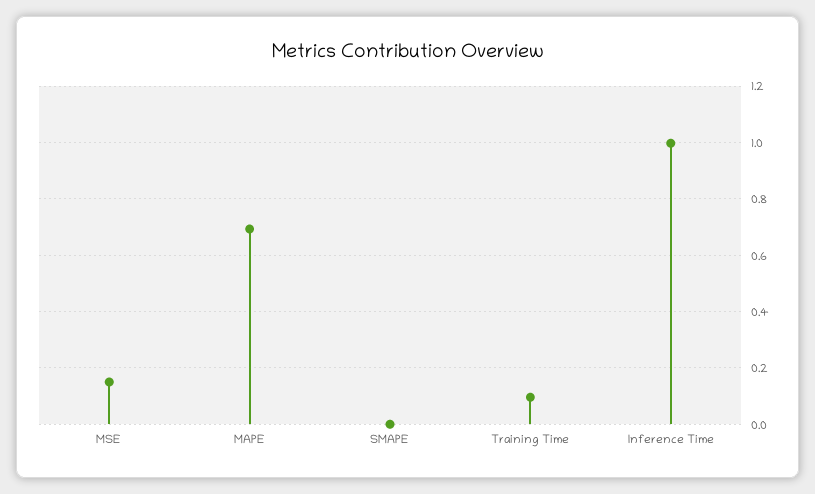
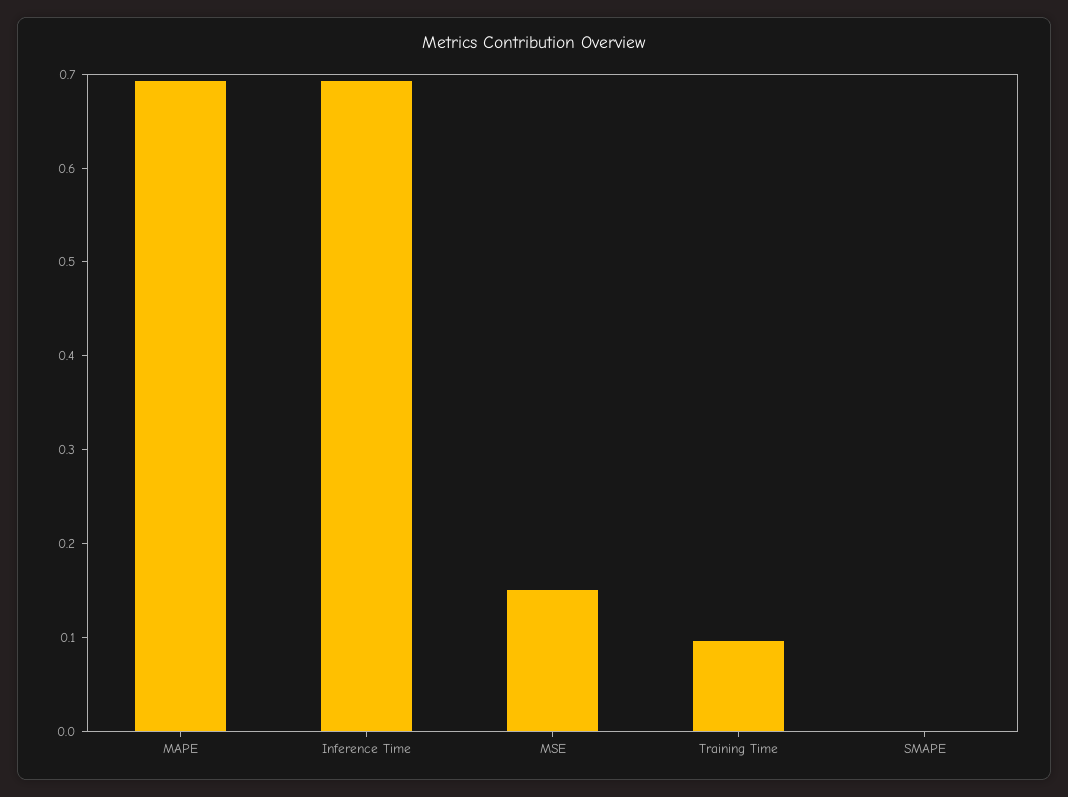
  {
    "MSE": 0.16,
    "MAPE": 0.7,
    "SMAPE": 0,
    "Training Time": 0.1,
-   "Inference Time": 1
+   "Inference Time": 0.7
  }

